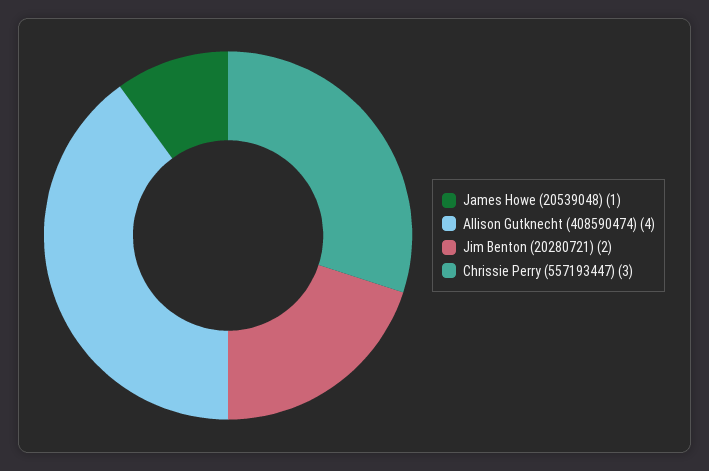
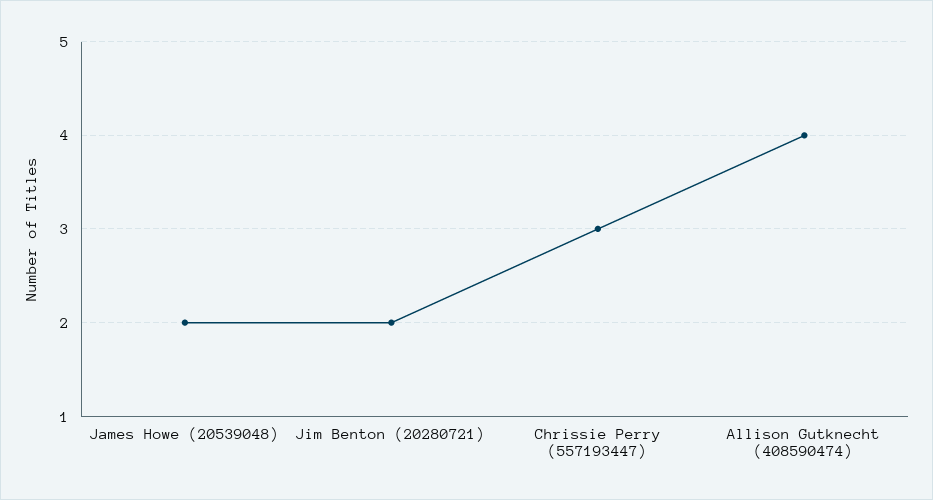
  {
-   "James Howe (20539048)": 1,
+   "James Howe (20539048)": 2,
    "Allison Gutknecht (408590474)": 4,
    "Jim Benton (20280721)": 2,
    "Chrissie Perry (557193447)": 3
  }

